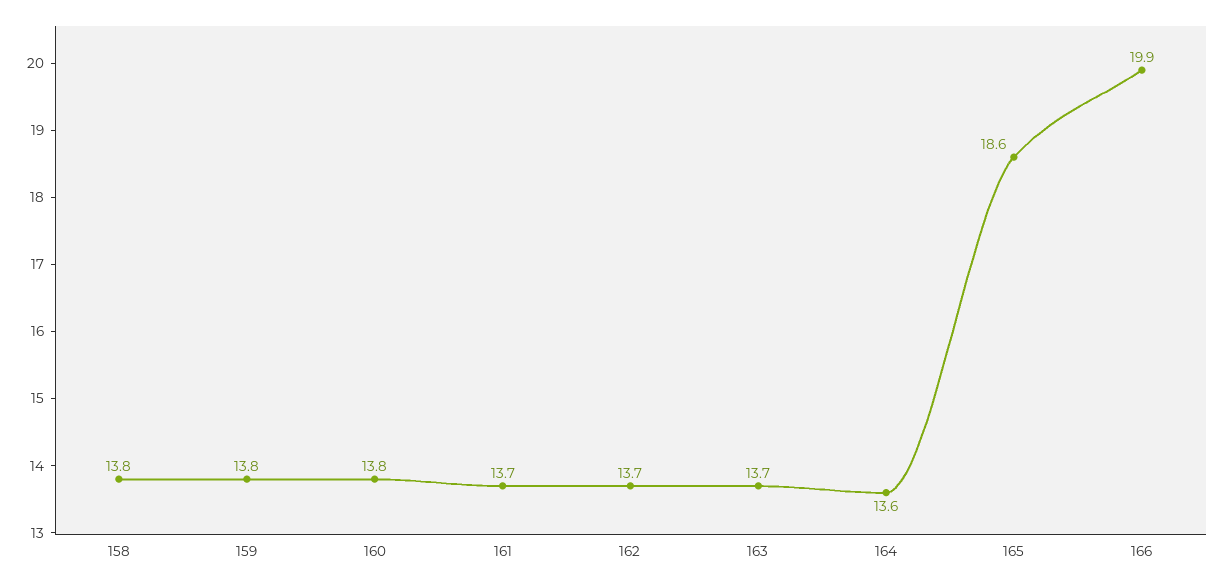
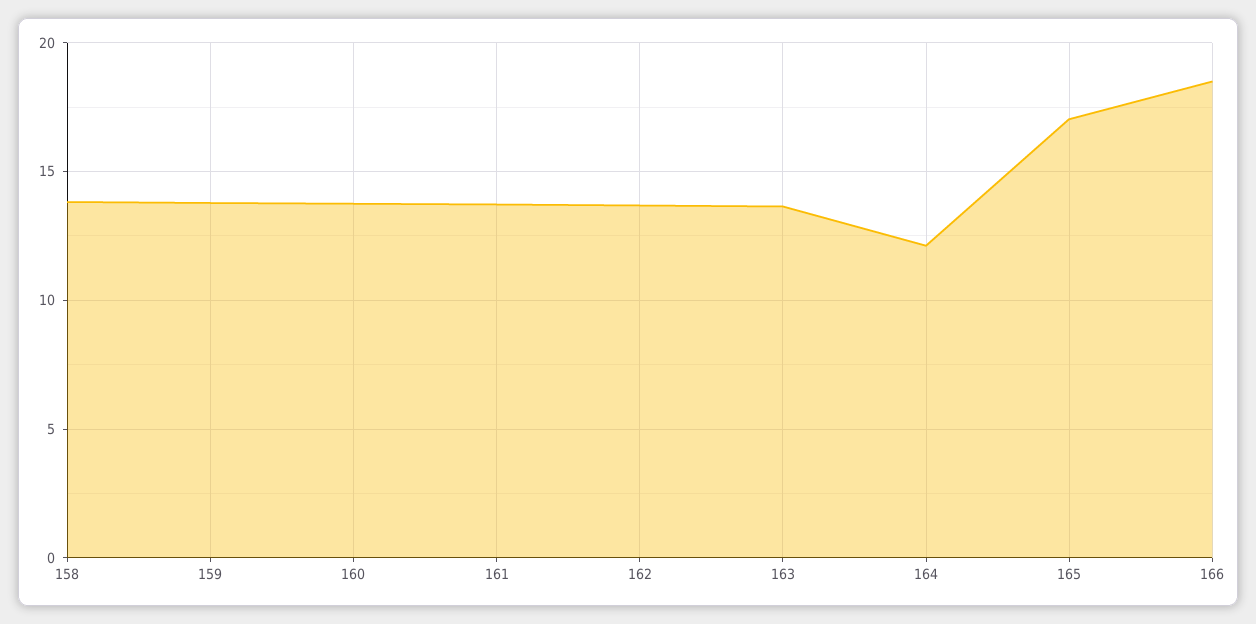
  {
    "158": 13.8,
    "159": 13.8,
    "160": 13.8,
    "161": 13.7,
    "162": 13.7,
    "163": 13.7,
-   "164": 13.6,
+   "164": 12,
-   "165": 18.6,
+   "165": 17,
-   "166": 19.9
+   "166": 18.5
  }

